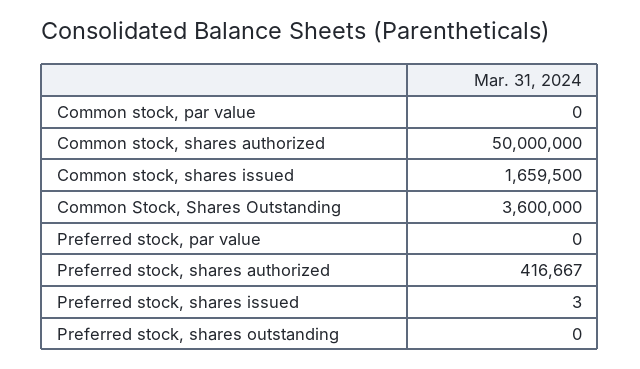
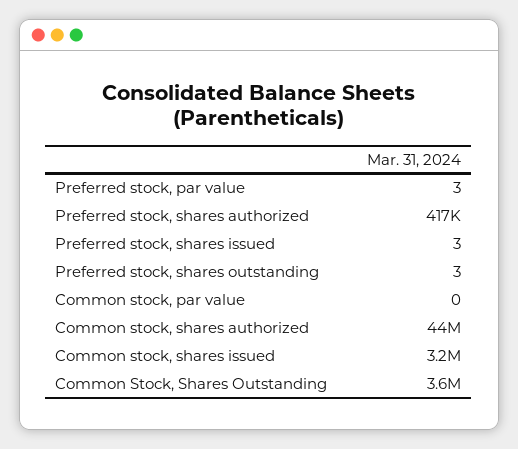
  {
    "Common stock, par value": 0,
-   "Common stock, shares authorized": 50000000,
+   "Common stock, shares authorized": 44000000,
-   "Common stock, shares issued": 1659500,
+   "Common stock, shares issued": 3200000,
    "Common Stock, Shares Outstanding": 3600000,
-   "Preferred stock, par value": 0,
+   "Preferred stock, par value": 3,
    "Preferred stock, shares authorized": 416667,
    "Preferred stock, shares issued": 3,
-   "Preferred stock, shares outstanding": 0
+   "Preferred stock, shares outstanding": 3
  }

